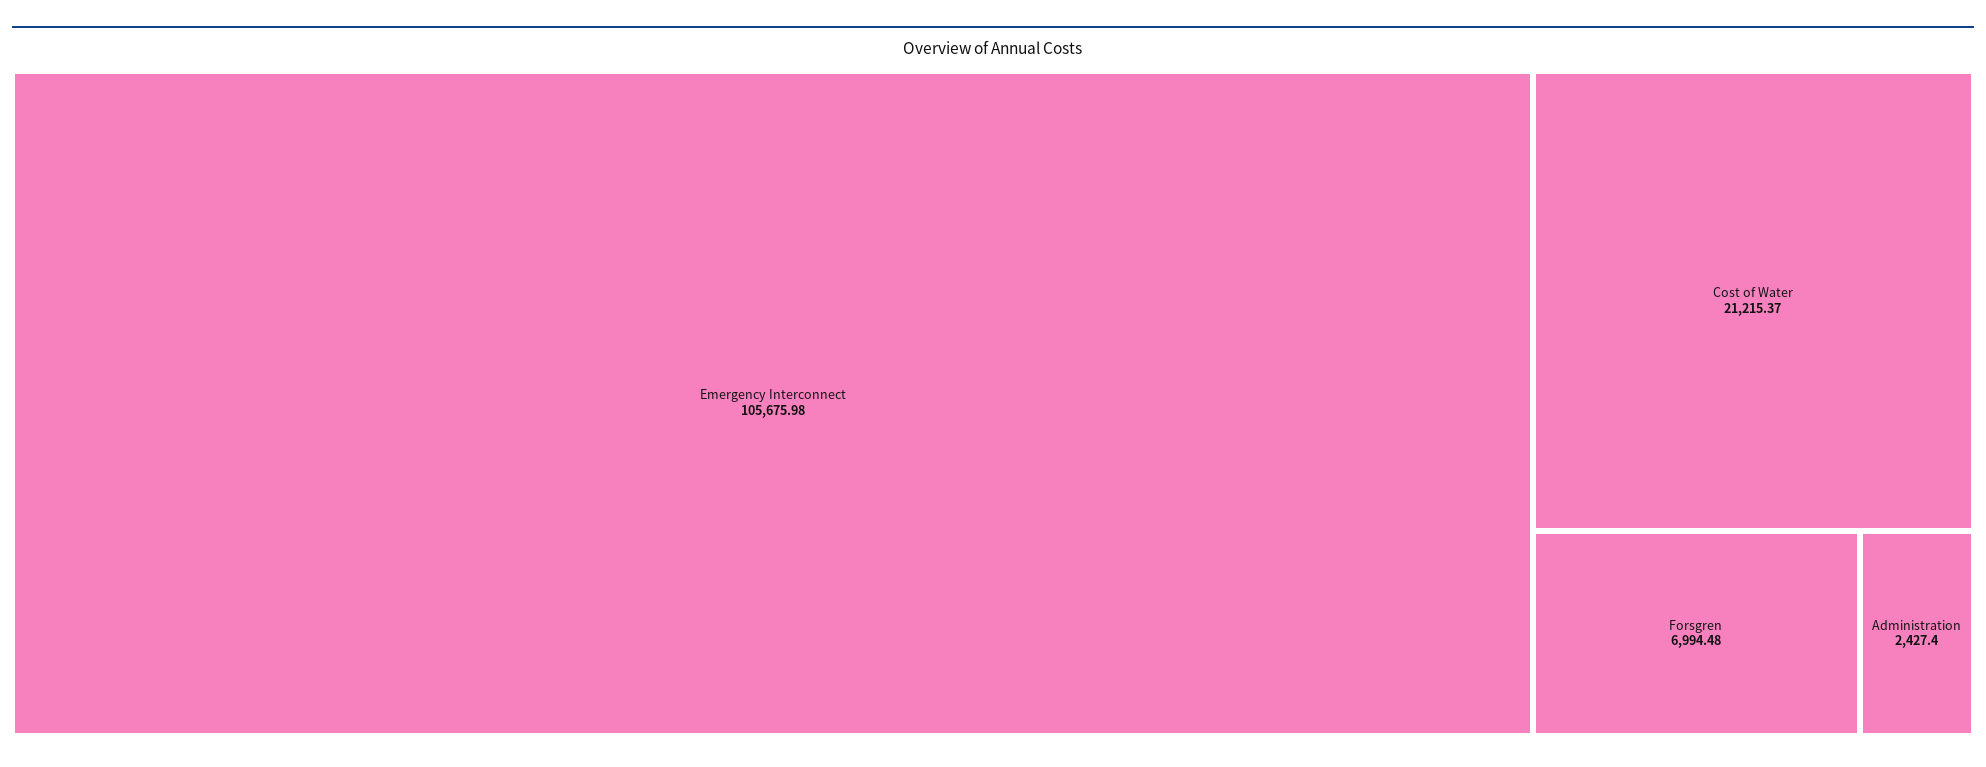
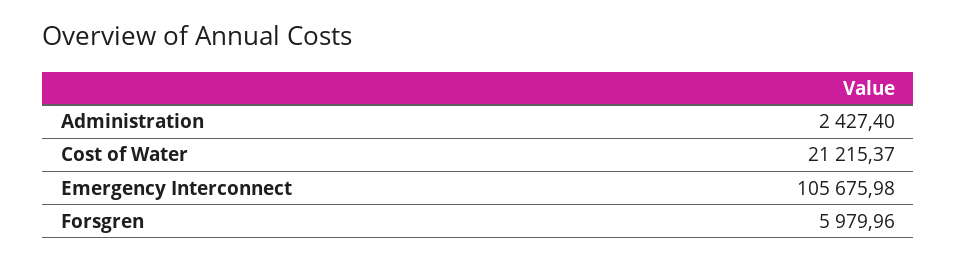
  {
    "Emergency Interconnect": 105675.98,
    "Cost of Water": 21215.37,
-   "Forsgren": 6994.48,
+   "Forsgren": 5979.96,
    "Administration": 2427.4
  }

